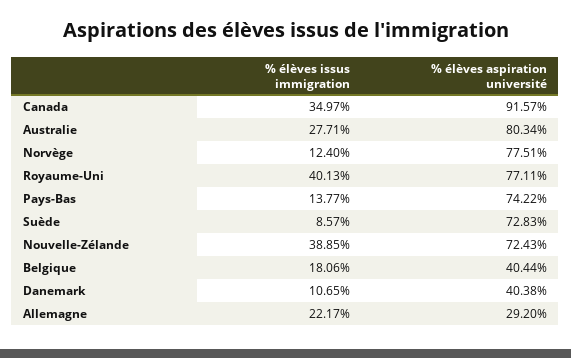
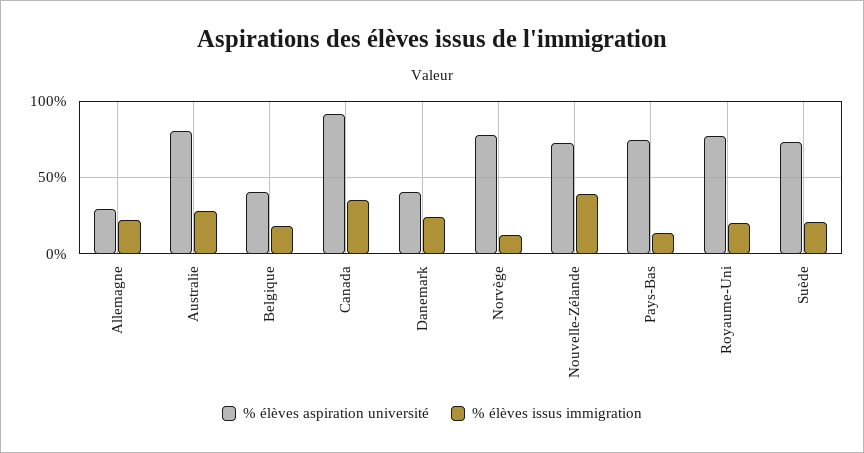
  {
    "% élèves issus immigration": {
      "Canada": 34.97,
      "Australie": 27.71,
      "Norvège": 12.4,
-     "Royaume-Uni": 40.13,
+     "Royaume-Uni": 20,
      "Pays-Bas": 13.77,
-     "Suède": 8.57,
+     "Suède": 20,
      "Nouvelle-Zélande": 38.85,
      "Belgique": 18.06,
-     "Danemark": 10.65,
+     "Danemark": 25,
      "Allemagne": 22.17
    },
    "% élèves aspiration université": {
      "Canada": 91.57,
      "Australie": 80.34,
      "Norvège": 77.51,
      "Royaume-Uni": 77.11,
      "Pays-Bas": 74.22,
      "Suède": 72.83,
      "Nouvelle-Zélande": 72.43,
      "Belgique": 40.44,
      "Danemark": 40.38,
      "Allemagne": 29.2
    }
  }

